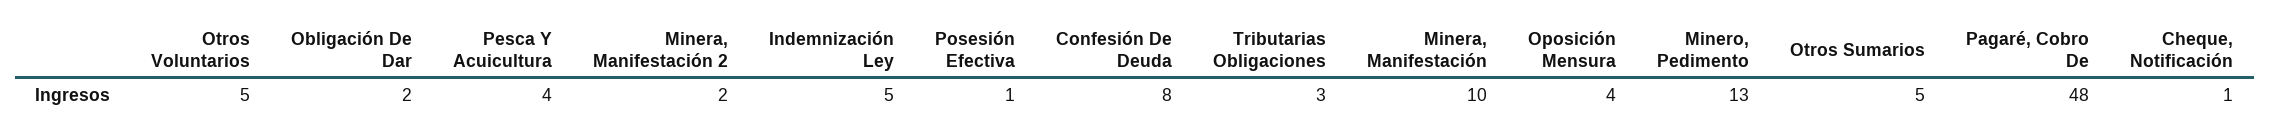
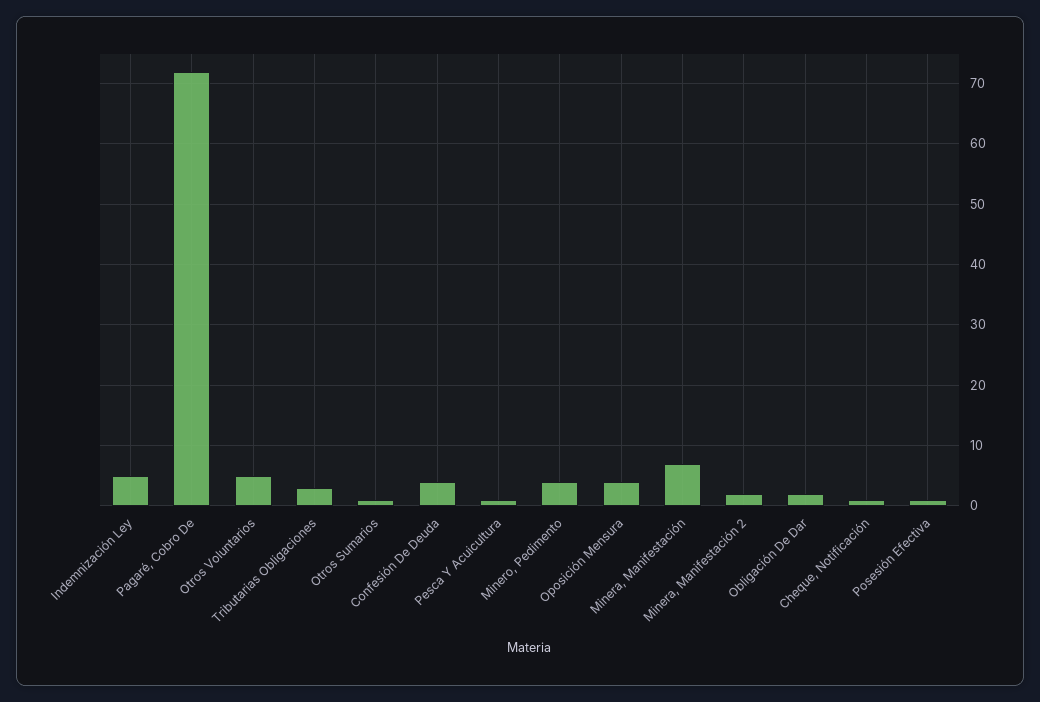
  {
    "Otros Voluntarios": 5,
    "Obligación De Dar": 2,
-   "Pesca Y Acuicultura": 4,
+   "Pesca Y Acuicultura": 1,
    "Minera, Manifestación 2": 2,
    "Indemnización Ley": 5,
    "Posesión Efectiva": 1,
-   "Confesión De Deuda": 8,
+   "Confesión De Deuda": 4,
    "Tributarias Obligaciones": 3,
-   "Minera, Manifestación": 10,
+   "Minera, Manifestación": 7,
    "Oposición Mensura": 4,
-   "Minero, Pedimento": 13,
+   "Minero, Pedimento": 4,
-   "Otros Sumarios": 5,
+   "Otros Sumarios": 1,
-   "Pagaré, Cobro De": 48,
+   "Pagaré, Cobro De": 72,
    "Cheque, Notificación": 1
  }

